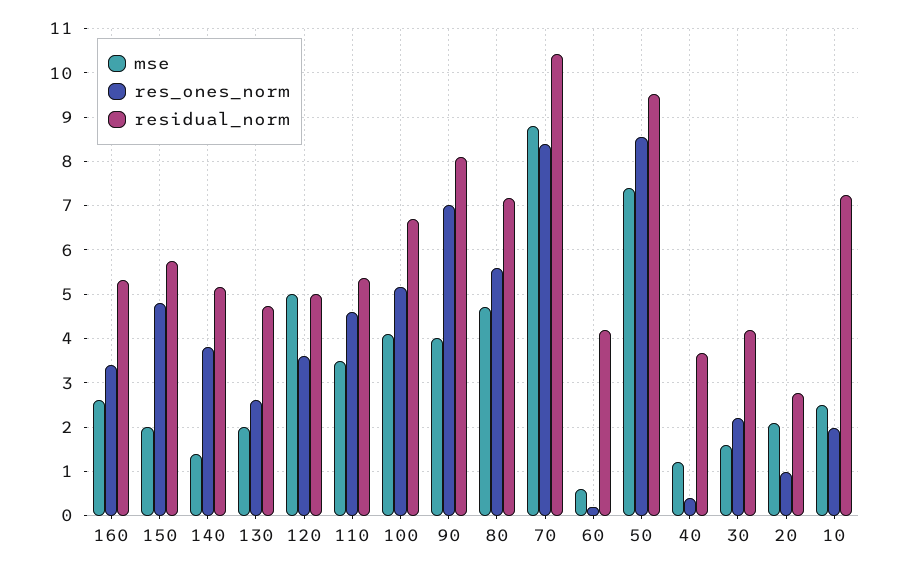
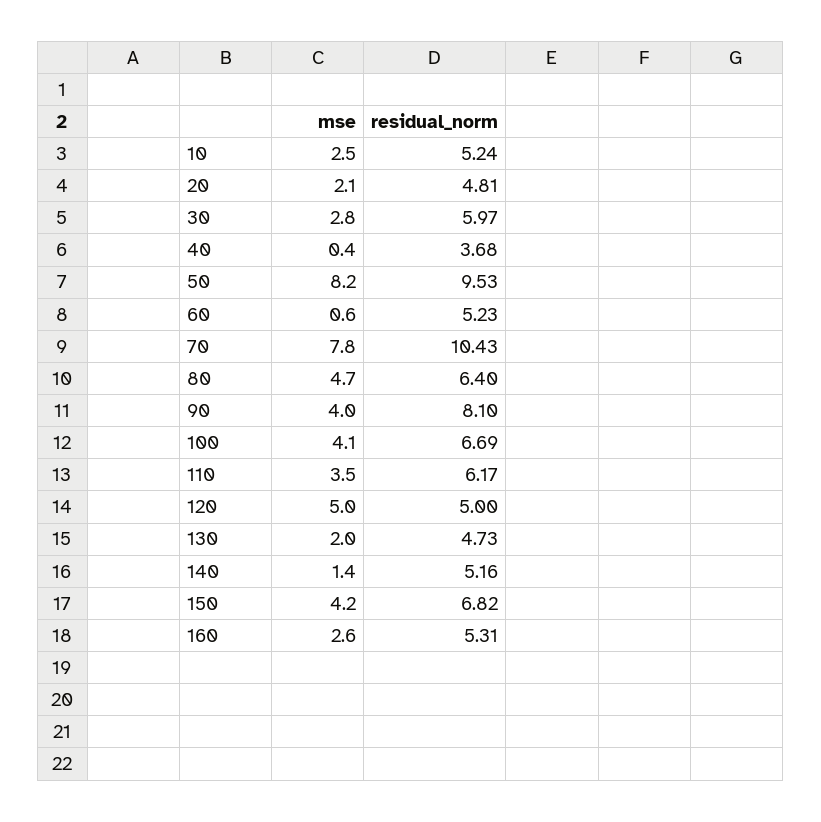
  {
    "mse": {
      "160": 2.6,
-     "150": 2,
+     "150": 4.2,
      "140": 1.4,
      "130": 2,
      "120": 5,
      "110": 3.5,
      "100": 4.1,
      "90": 4,
      "80": 4.7,
-     "70": 8.8,
+     "70": 7.8,
      "60": 0.6,
-     "50": 7.4,
+     "50": 8.2,
-     "40": 1.2,
+     "40": 0.4,
-     "30": 1.6,
+     "30": 2.8,
      "20": 2.1,
      "10": 2.5
    },
-   "res_ones_norm": {
-     "160": 3.4,
-     "150": 4.8,
-     "140": 3.8,
-     "130": 2.6,
-     "120": 3.6,
-     "110": 4.6,
-     "100": 5.2,
-     "90": 7,
-     "80": 5.6,
-     "70": 8.4,
-     "60": 0.2,
-     "50": 8.6,
-     "40": 0.4,
-     "30": 2.2,
-     "20": 1,
-     "10": 2
-   },
    "residual_norm": {
      "160": 5.31,
-     "150": 5.8,
+     "150": 6.82,
      "140": 5.16,
      "130": 4.73,
      "120": 5,
-     "110": 5.4,
+     "110": 6.17,
      "100": 6.69,
      "90": 8.1,
-     "80": 7.2,
+     "80": 6.4,
      "70": 10.43,
-     "60": 4.2,
+     "60": 5.23,
      "50": 9.53,
      "40": 3.68,
-     "30": 4.2,
+     "30": 5.97,
-     "20": 2.8,
+     "20": 4.81,
-     "10": 7.2
+     "10": 5.24
    }
  }

